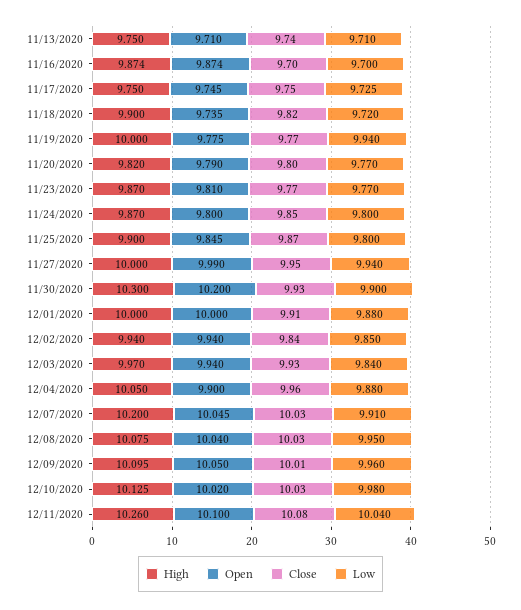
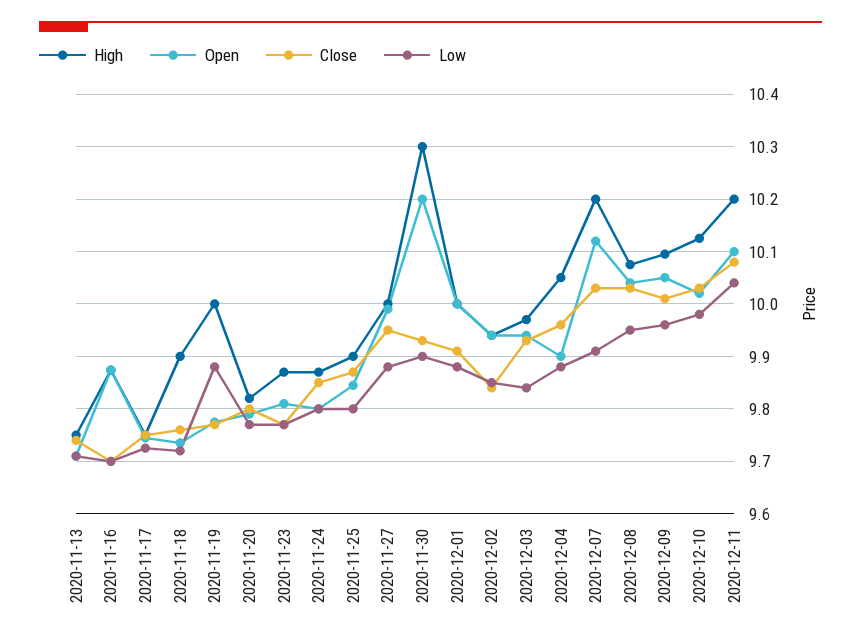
  {
    "High": {
      "11/13/2020": 9.75,
      "11/16/2020": 9.874,
      "11/17/2020": 9.75,
      "11/18/2020": 9.9,
      "11/19/2020": 10,
      "11/20/2020": 9.82,
      "11/23/2020": 9.87,
      "11/24/2020": 9.87,
      "11/25/2020": 9.9,
      "11/27/2020": 10,
      "11/30/2020": 10.3,
      "12/01/2020": 10,
      "12/02/2020": 9.94,
      "12/03/2020": 9.97,
      "12/04/2020": 10.05,
      "12/07/2020": 10.2,
      "12/08/2020": 10.075,
      "12/09/2020": 10.095,
      "12/10/2020": 10.125,
-     "12/11/2020": 10.26
+     "12/11/2020": 10.2
    },
    "Open": {
      "11/13/2020": 9.71,
      "11/16/2020": 9.874,
      "11/17/2020": 9.745,
      "11/18/2020": 9.735,
      "11/19/2020": 9.775,
      "11/20/2020": 9.79,
      "11/23/2020": 9.81,
      "11/24/2020": 9.8,
      "11/25/2020": 9.845,
      "11/27/2020": 9.99,
      "11/30/2020": 10.2,
      "12/01/2020": 10,
      "12/02/2020": 9.94,
      "12/03/2020": 9.94,
      "12/04/2020": 9.9,
-     "12/07/2020": 10.045,
+     "12/07/2020": 10.12,
      "12/08/2020": 10.04,
      "12/09/2020": 10.05,
      "12/10/2020": 10.02,
      "12/11/2020": 10.1
    },
    "Close": {
      "11/13/2020": 9.74,
      "11/16/2020": 9.7,
      "11/17/2020": 9.75,
-     "11/18/2020": 9.82,
+     "11/18/2020": 9.76,
      "11/19/2020": 9.77,
      "11/20/2020": 9.8,
      "11/23/2020": 9.77,
      "11/24/2020": 9.85,
      "11/25/2020": 9.87,
      "11/27/2020": 9.95,
      "11/30/2020": 9.93,
      "12/01/2020": 9.91,
      "12/02/2020": 9.84,
      "12/03/2020": 9.93,
      "12/04/2020": 9.96,
      "12/07/2020": 10.03,
      "12/08/2020": 10.03,
      "12/09/2020": 10.01,
      "12/10/2020": 10.03,
      "12/11/2020": 10.08
    },
    "Low": {
      "11/13/2020": 9.71,
      "11/16/2020": 9.7,
      "11/17/2020": 9.725,
      "11/18/2020": 9.72,
-     "11/19/2020": 9.94,
+     "11/19/2020": 9.88,
      "11/20/2020": 9.77,
      "11/23/2020": 9.77,
      "11/24/2020": 9.8,
      "11/25/2020": 9.8,
-     "11/27/2020": 9.94,
+     "11/27/2020": 9.88,
      "11/30/2020": 9.9,
      "12/01/2020": 9.88,
      "12/02/2020": 9.85,
      "12/03/2020": 9.84,
      "12/04/2020": 9.88,
      "12/07/2020": 9.91,
      "12/08/2020": 9.95,
      "12/09/2020": 9.96,
      "12/10/2020": 9.98,
      "12/11/2020": 10.04
    }
  }

